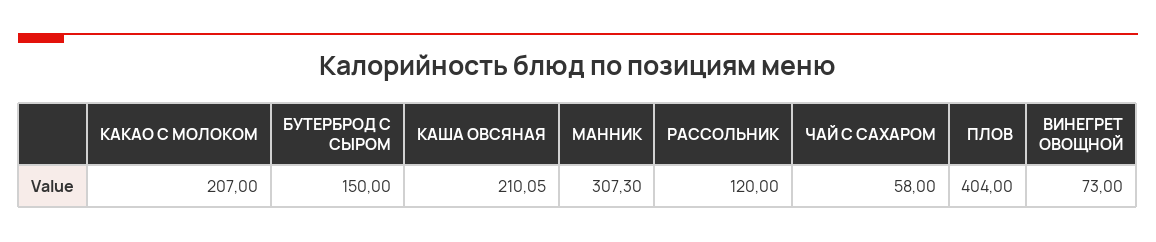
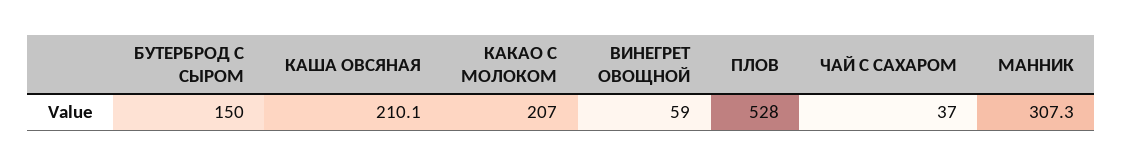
  {
    "КАКАО С МОЛОКОМ": 207,
    "БУТЕРБРОД С СЫРОМ": 150,
    "КАША ОВСЯНАЯ": 210.05,
    "МАННИК": 307.3,
-   "РАССОЛЬНИК": 120,
-   "ЧАЙ С САХАРОМ": 58,
+   "ЧАЙ С САХАРОМ": 37,
-   "ПЛОВ": 404,
+   "ПЛОВ": 528,
-   "ВИНЕГРЕТ ОВОЩНОЙ": 73
+   "ВИНЕГРЕТ ОВОЩНОЙ": 59
  }

